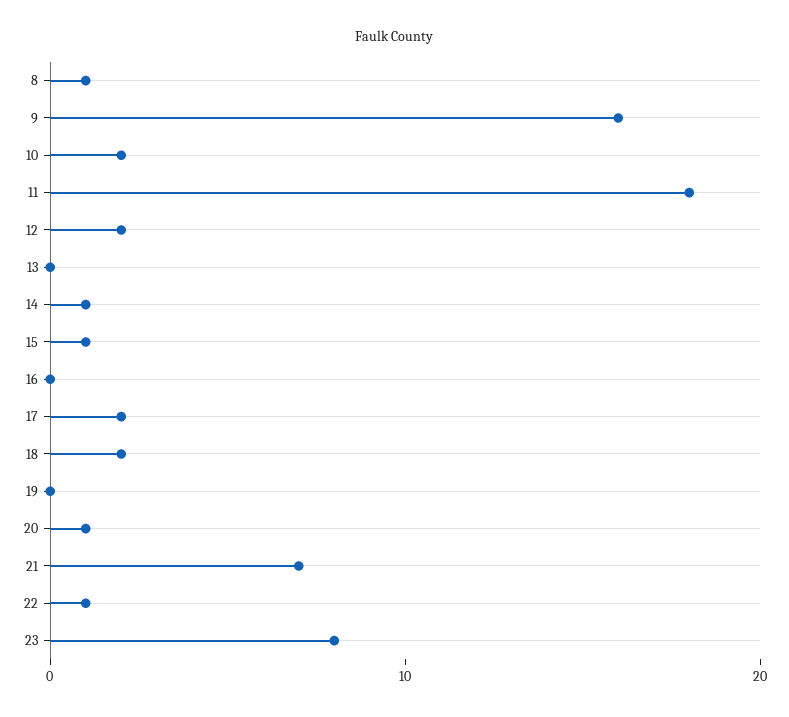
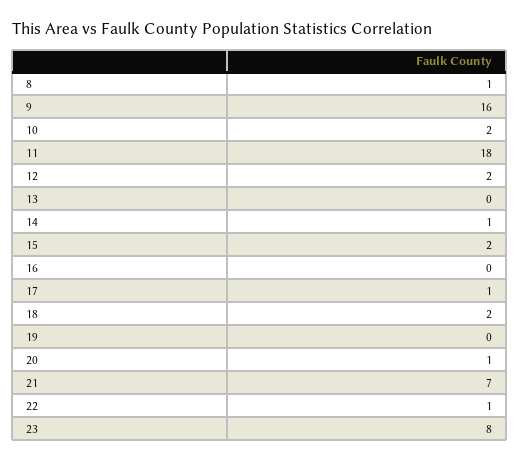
  {
    "8": 1,
    "9": 16,
    "10": 2,
    "11": 18,
    "12": 2,
    "13": 0,
    "14": 1,
-   "15": 1,
+   "15": 2,
    "16": 0,
-   "17": 2,
+   "17": 1,
    "18": 2,
    "19": 0,
    "20": 1,
    "21": 7,
    "22": 1,
    "23": 8
  }

